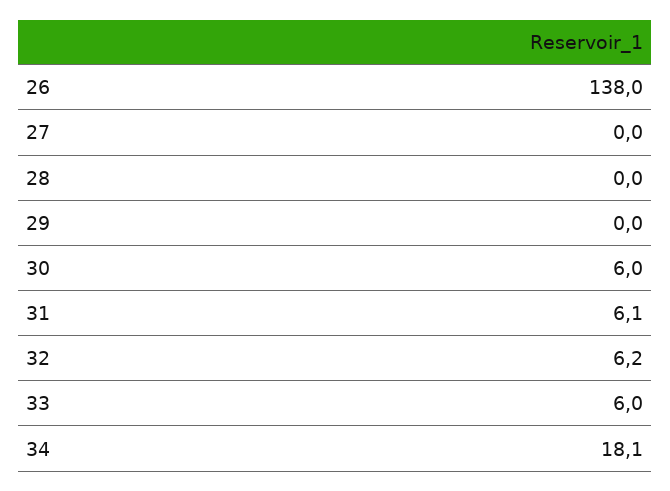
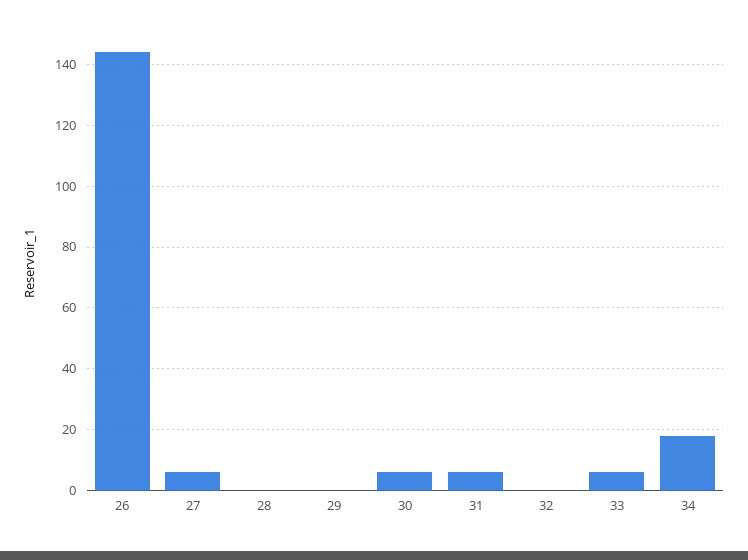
  {
-   "26": 138,
+   "26": 144,
-   "27": 0,
+   "27": 6,
    "28": 0,
    "29": 0,
    "30": 6,
    "31": 6.1,
-   "32": 6.2,
+   "32": 0,
    "33": 6,
    "34": 18.1
  }

